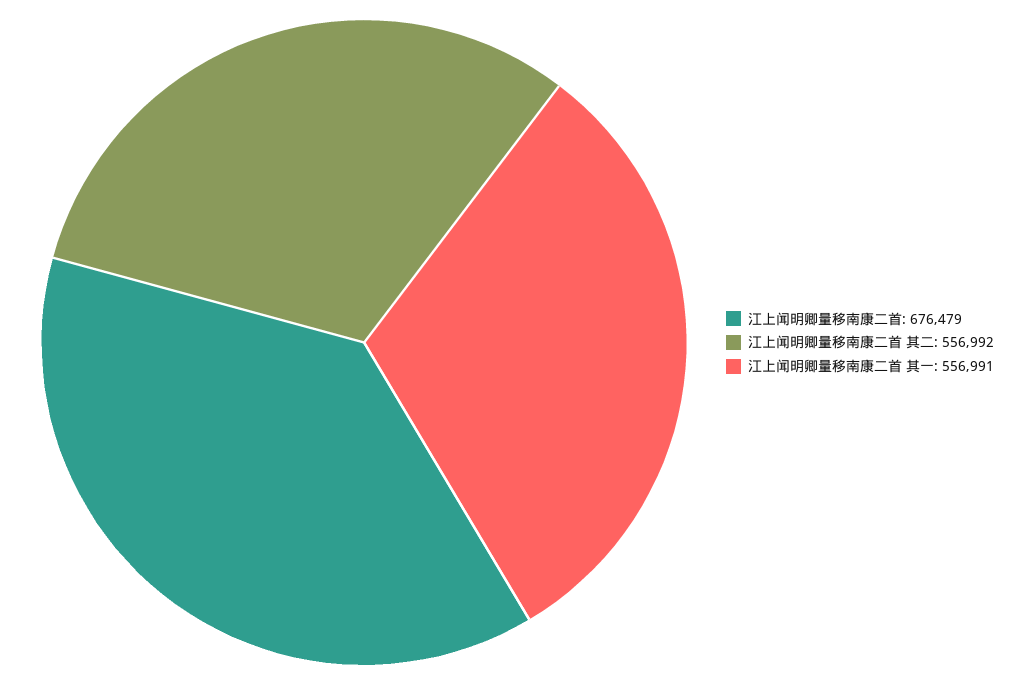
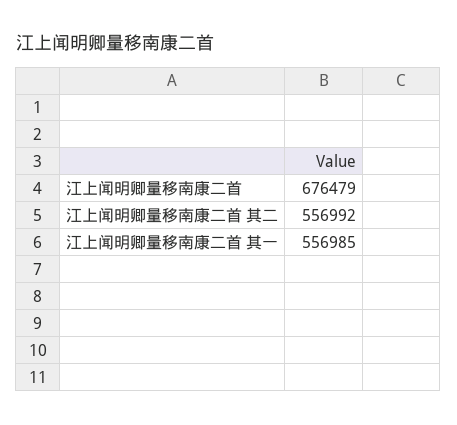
  {
    "江上闻明卿量移南康二首": 676479,
    "江上闻明卿量移南康二首 其二": 556992,
-   "江上闻明卿量移南康二首 其一": 556991
+   "江上闻明卿量移南康二首 其一": 556985
  }

